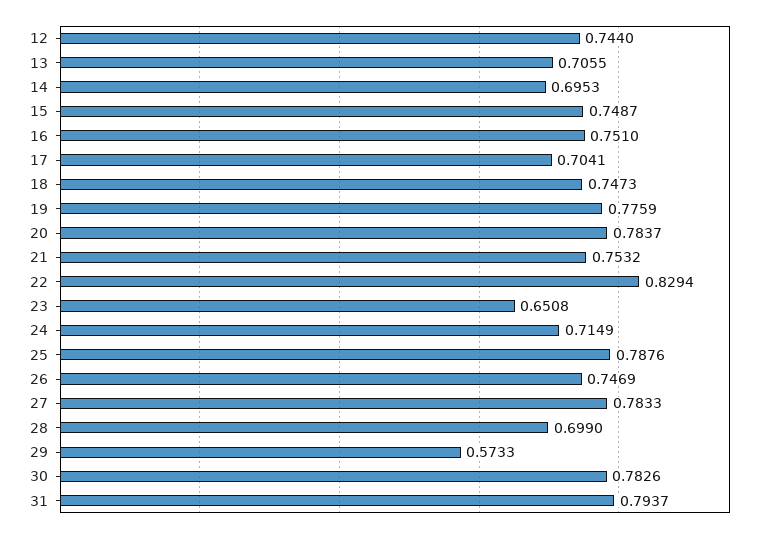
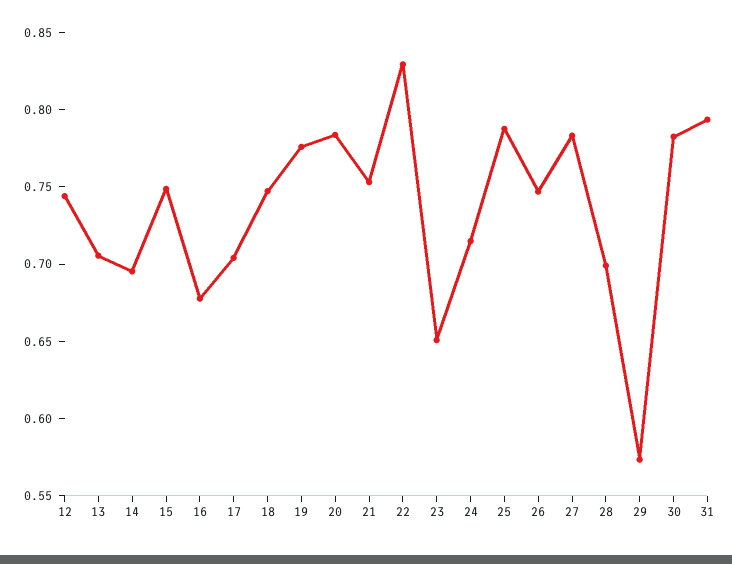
  {
    "12": 0.744,
    "13": 0.7055,
    "14": 0.6953,
    "15": 0.7487,
-   "16": 0.751,
+   "16": 0.68,
    "17": 0.7041,
    "18": 0.7473,
    "19": 0.7759,
    "20": 0.7837,
    "21": 0.7532,
    "22": 0.8294,
    "23": 0.6508,
    "24": 0.7149,
    "25": 0.7876,
    "26": 0.7469,
    "27": 0.7833,
    "28": 0.699,
    "29": 0.5733,
    "30": 0.7826,
    "31": 0.7937
  }

